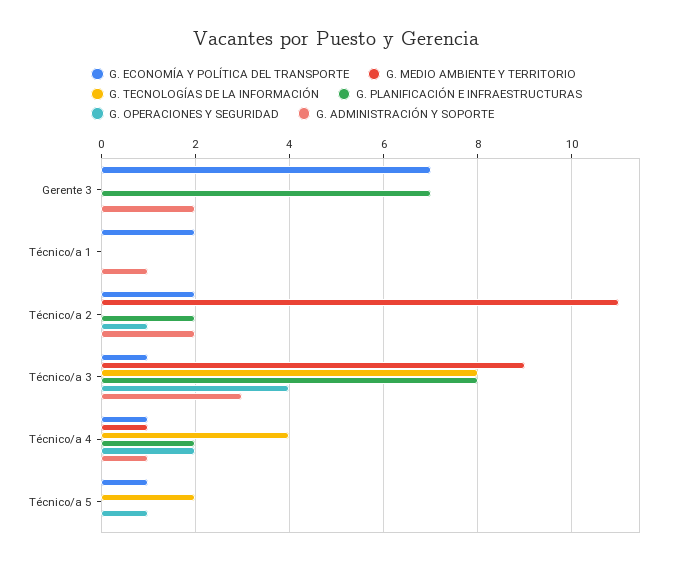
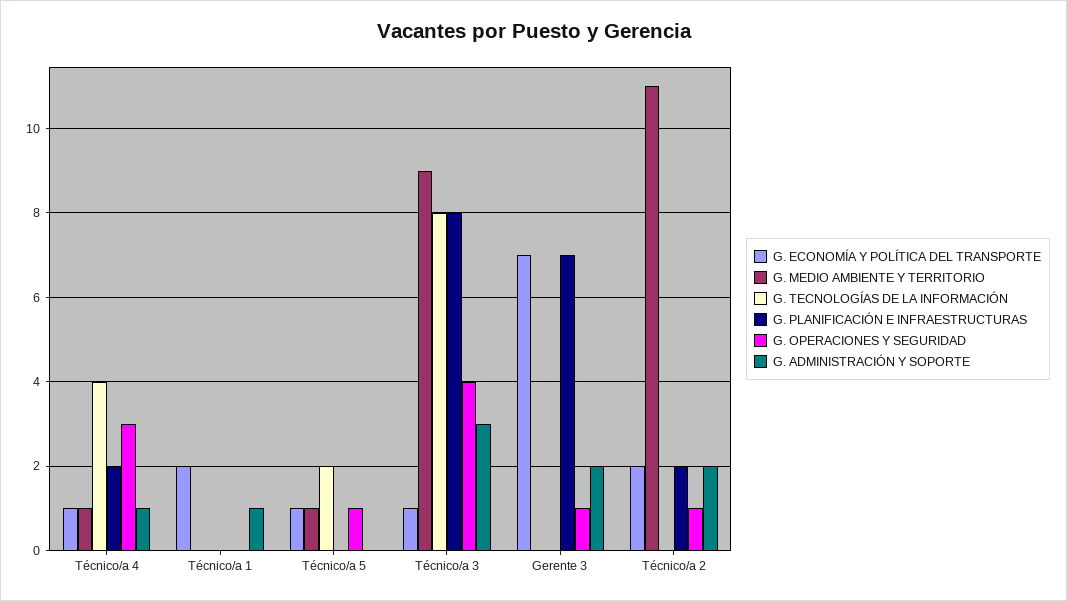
  {
    "G. ECONOMÍA Y POLÍTICA DEL TRANSPORTE": {
      "Gerente 3": 7,
      "Técnico/a 1": 2,
      "Técnico/a 2": 2,
      "Técnico/a 3": 1,
      "Técnico/a 4": 1,
      "Técnico/a 5": 1
    },
    "G. MEDIO AMBIENTE Y TERRITORIO": {
      "Gerente 3": 0,
      "Técnico/a 1": 0,
      "Técnico/a 2": 11,
      "Técnico/a 3": 9,
      "Técnico/a 4": 1,
-     "Técnico/a 5": 0
+     "Técnico/a 5": 1
    },
    "G. TECNOLOGÍAS DE LA INFORMACIÓN": {
      "Gerente 3": 0,
      "Técnico/a 1": 0,
      "Técnico/a 2": 0,
      "Técnico/a 3": 8,
      "Técnico/a 4": 4,
      "Técnico/a 5": 2
    },
    "G. PLANIFICACIÓN E INFRAESTRUCTURAS": {
      "Gerente 3": 7,
      "Técnico/a 1": 0,
      "Técnico/a 2": 2,
      "Técnico/a 3": 8,
      "Técnico/a 4": 2,
      "Técnico/a 5": 0
    },
    "G. OPERACIONES Y SEGURIDAD": {
-     "Gerente 3": 0,
+     "Gerente 3": 1,
      "Técnico/a 1": 0,
      "Técnico/a 2": 1,
      "Técnico/a 3": 4,
-     "Técnico/a 4": 2,
+     "Técnico/a 4": 3,
      "Técnico/a 5": 1
    },
    "G. ADMINISTRACIÓN Y SOPORTE": {
      "Gerente 3": 2,
      "Técnico/a 1": 1,
      "Técnico/a 2": 2,
      "Técnico/a 3": 3,
      "Técnico/a 4": 1,
      "Técnico/a 5": 0
    }
  }

